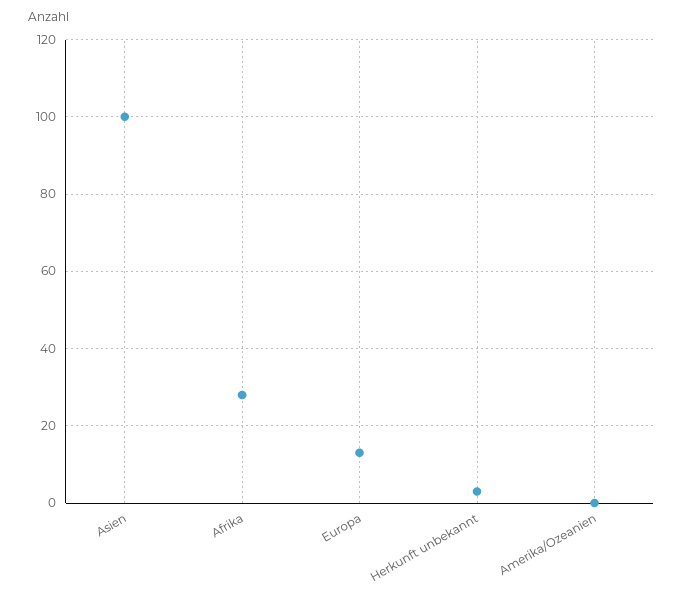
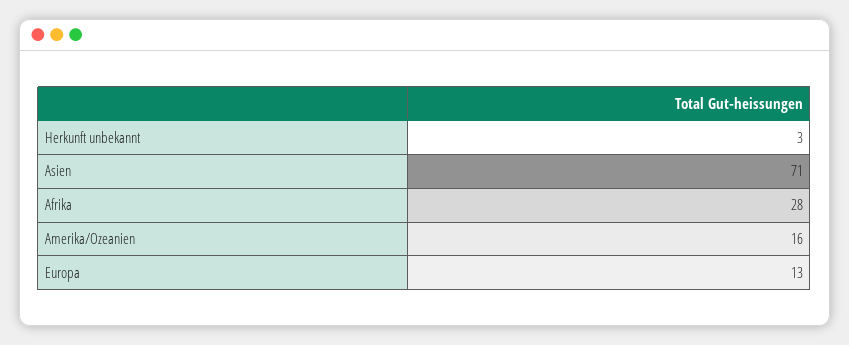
  {
-   "Asien": 100,
+   "Asien": 71,
    "Afrika": 28,
    "Europa": 13,
    "Herkunft unbekannt": 3,
-   "Amerika/Ozeanien": 0
+   "Amerika/Ozeanien": 16
  }

